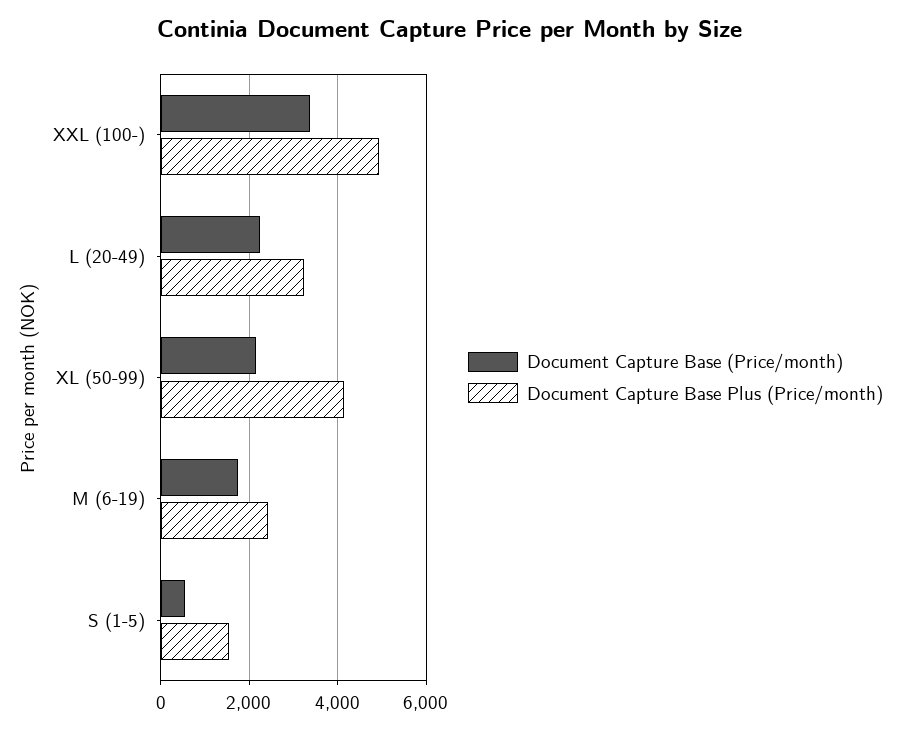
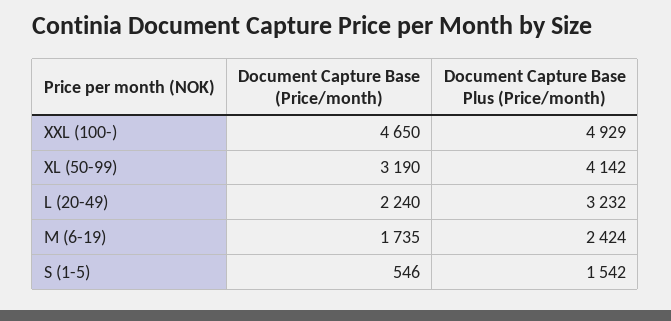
  {
    "Document Capture Base (Price/month)": {
-     "XXL (100-)": 3400,
+     "XXL (100-)": 4650,
      "L (20-49)": 2240,
-     "XL (50-99)": 2200,
+     "XL (50-99)": 3190,
      "M (6-19)": 1735,
      "S (1-5)": 546
    },
    "Document Capture Base Plus (Price/month)": {
      "XXL (100-)": 4929,
      "L (20-49)": 3232,
      "XL (50-99)": 4142,
      "M (6-19)": 2424,
      "S (1-5)": 1542
    }
  }

